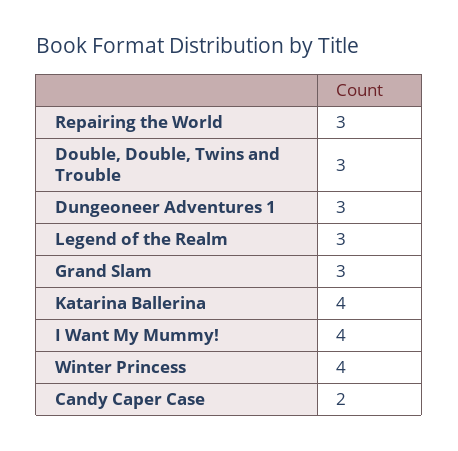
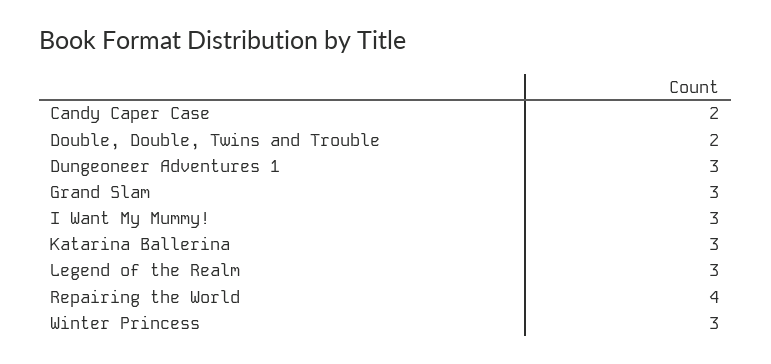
  {
-   "Repairing the World": 3,
+   "Repairing the World": 4,
-   "Double, Double, Twins and Trouble": 3,
+   "Double, Double, Twins and Trouble": 2,
    "Dungeoneer Adventures 1": 3,
    "Legend of the Realm": 3,
    "Grand Slam": 3,
-   "Katarina Ballerina": 4,
+   "Katarina Ballerina": 3,
-   "I Want My Mummy!": 4,
+   "I Want My Mummy!": 3,
-   "Winter Princess": 4,
+   "Winter Princess": 3,
    "Candy Caper Case": 2
  }

